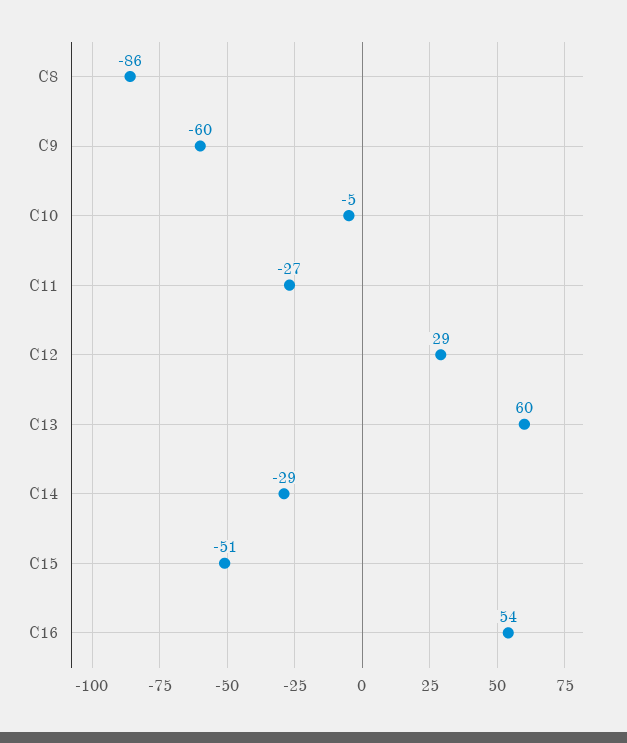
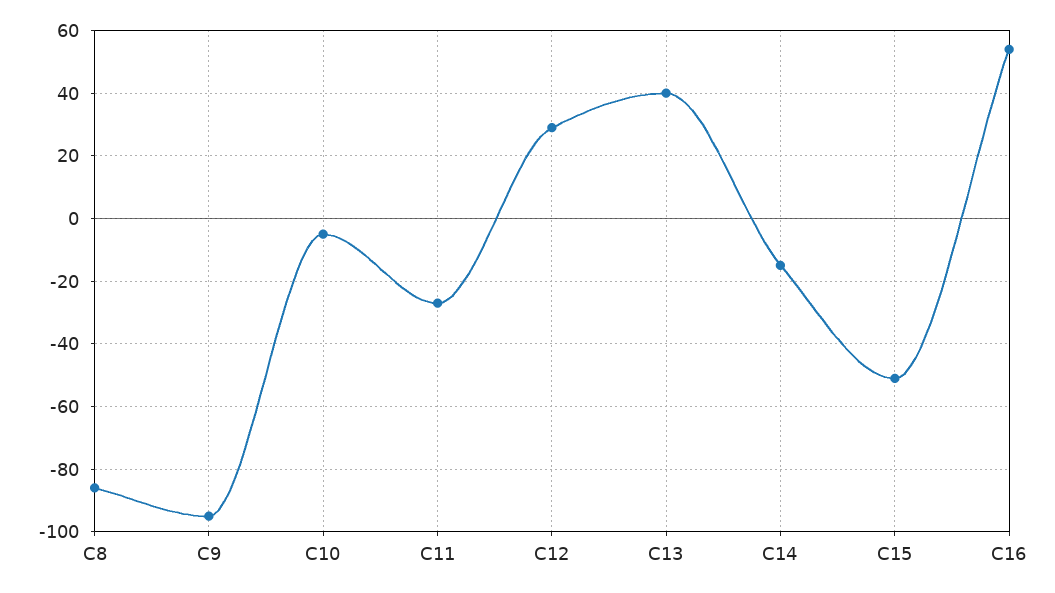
  {
    "C8": -86,
-   "C9": -60,
+   "C9": -95,
    "C10": -5,
    "C11": -27,
    "C12": 29,
-   "C13": 60,
+   "C13": 40,
-   "C14": -29,
+   "C14": -15,
    "C15": -51,
    "C16": 54
  }

